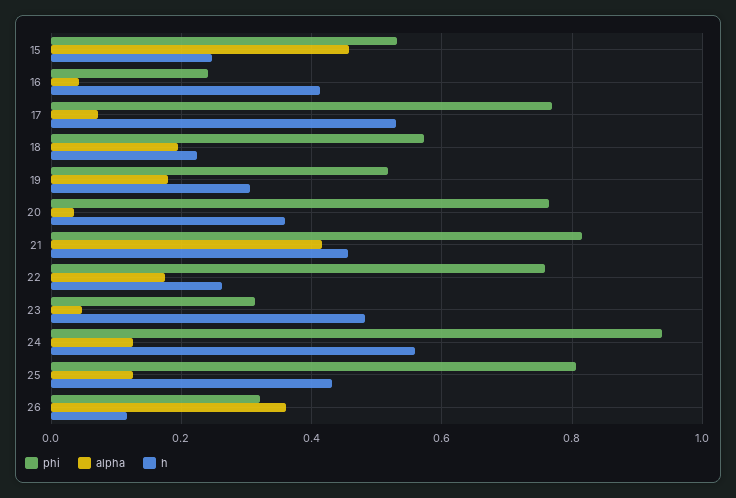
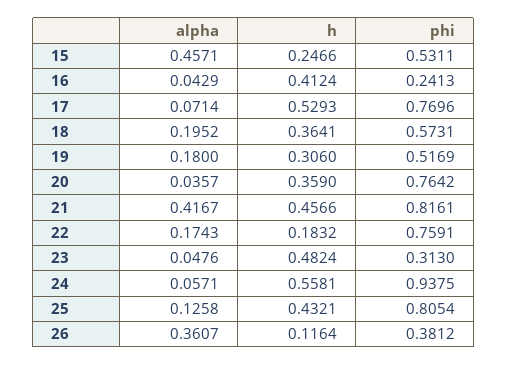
  {
    "phi": {
      "15": 0.5311,
      "16": 0.2413,
      "17": 0.7696,
      "18": 0.5731,
      "19": 0.5169,
      "20": 0.7642,
      "21": 0.8161,
      "22": 0.7591,
      "23": 0.313,
      "24": 0.9375,
      "25": 0.8054,
-     "26": 0.32
+     "26": 0.3812
    },
    "alpha": {
      "15": 0.4571,
      "16": 0.0429,
      "17": 0.0714,
      "18": 0.1952,
      "19": 0.18,
      "20": 0.0357,
      "21": 0.4167,
      "22": 0.1743,
      "23": 0.0476,
-     "24": 0.12,
+     "24": 0.0571,
      "25": 0.1258,
      "26": 0.3607
    },
    "h": {
      "15": 0.2466,
      "16": 0.4124,
      "17": 0.5293,
-     "18": 0.22,
+     "18": 0.3641,
      "19": 0.306,
      "20": 0.359,
      "21": 0.4566,
-     "22": 0.26,
+     "22": 0.1832,
      "23": 0.4824,
      "24": 0.5581,
      "25": 0.4321,
      "26": 0.1164
    }
  }

